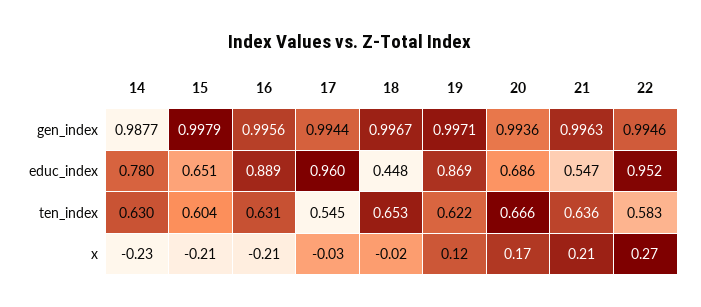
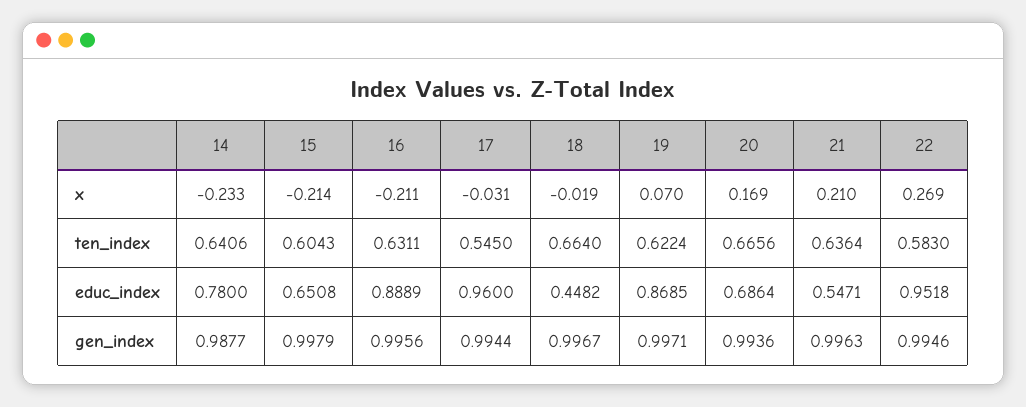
  {
    "14": {
      "gen_index": 0.9877,
      "educ_index": 0.78,
-     "ten_index": 0.63,
+     "ten_index": 0.6406,
      "x": -0.233
    },
    "15": {
      "gen_index": 0.9979,
      "educ_index": 0.6508,
      "ten_index": 0.6043,
      "x": -0.214
    },
    "16": {
      "gen_index": 0.9956,
      "educ_index": 0.8889,
      "ten_index": 0.6311,
      "x": -0.211
    },
    "17": {
      "gen_index": 0.9944,
      "educ_index": 0.96,
      "ten_index": 0.545,
      "x": -0.031
    },
    "18": {
      "gen_index": 0.9967,
      "educ_index": 0.4482,
-     "ten_index": 0.653,
+     "ten_index": 0.664,
      "x": -0.019
    },
    "19": {
      "gen_index": 0.9971,
      "educ_index": 0.8685,
      "ten_index": 0.6224,
-     "x": 0.12
+     "x": 0.07
    },
    "20": {
      "gen_index": 0.9936,
      "educ_index": 0.6864,
      "ten_index": 0.6656,
      "x": 0.169
    },
    "21": {
      "gen_index": 0.9963,
      "educ_index": 0.5471,
      "ten_index": 0.6364,
      "x": 0.21
    },
    "22": {
      "gen_index": 0.9946,
      "educ_index": 0.9518,
      "ten_index": 0.583,
      "x": 0.269
    }
  }

